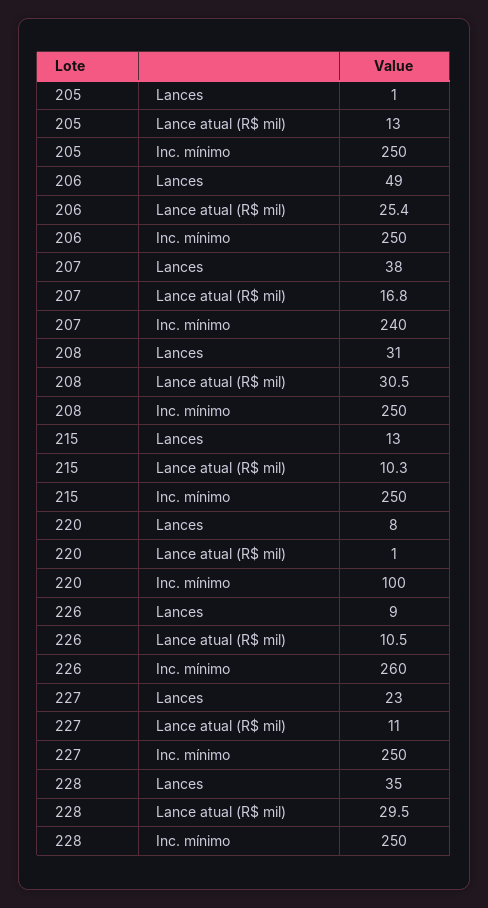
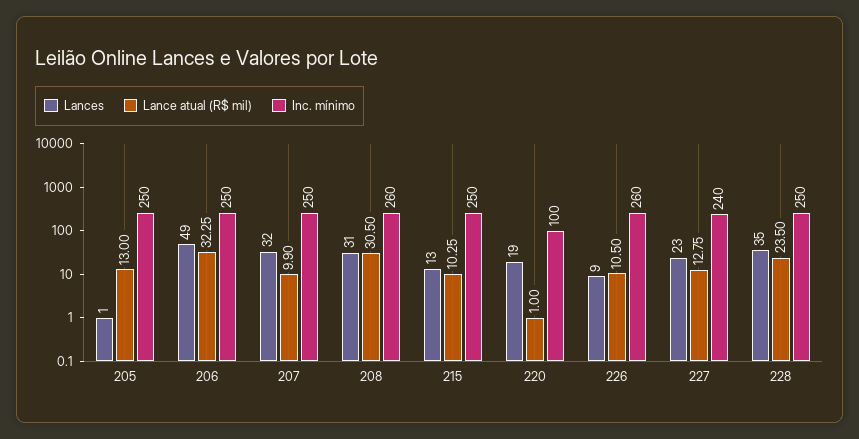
  {
    "Lances": {
      "205": 1,
      "206": 49,
-     "207": 38,
+     "207": 32,
      "208": 31,
      "215": 13,
-     "220": 8,
+     "220": 19,
      "226": 9,
      "227": 23,
      "228": 35
    },
    "Lance atual (R$ mil)": {
      "205": 13,
-     "206": 25.4,
+     "206": 32.25,
-     "207": 16.8,
+     "207": 9.9,
      "208": 30.5,
      "215": 10.25,
      "220": 1,
      "226": 10.5,
-     "227": 11,
+     "227": 12.75,
-     "228": 29.5
+     "228": 23.5
    },
    "Inc. mínimo": {
      "205": 250,
      "206": 250,
-     "207": 240,
+     "207": 250,
-     "208": 250,
+     "208": 260,
      "215": 250,
      "220": 100,
      "226": 260,
-     "227": 250,
+     "227": 240,
      "228": 250
    }
  }

